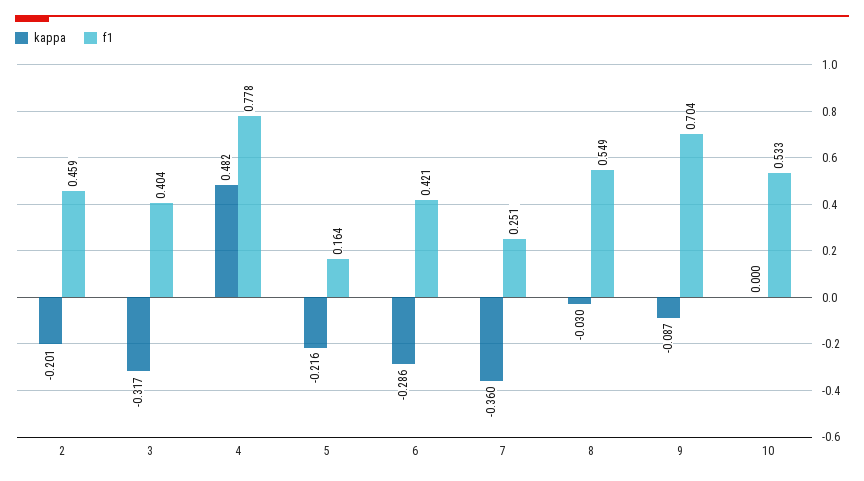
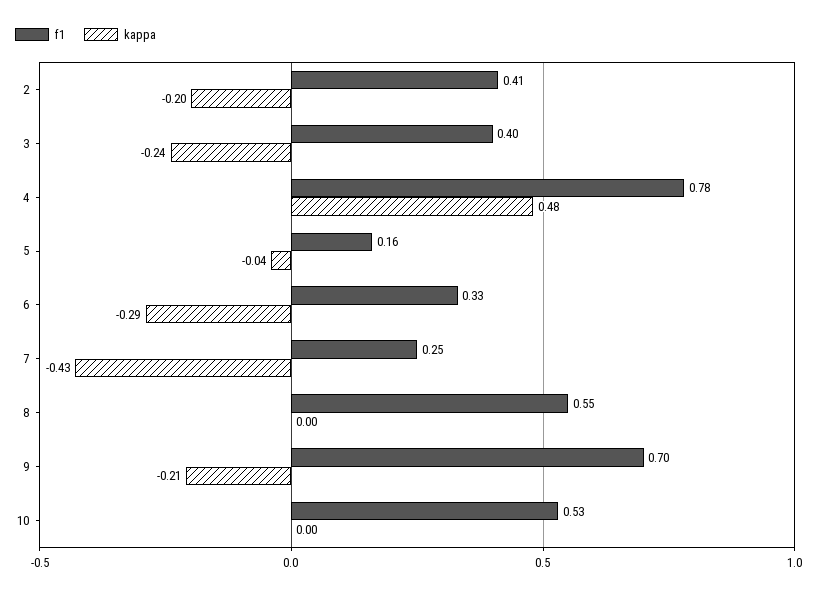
  {
    "kappa": {
      "2": -0.201,
-     "3": -0.317,
+     "3": -0.24,
      "4": 0.482,
-     "5": -0.216,
+     "5": -0.04,
      "6": -0.286,
-     "7": -0.36,
+     "7": -0.43,
-     "8": -0.03,
+     "8": 0,
-     "9": -0.087,
+     "9": -0.21,
      "10": 0
    },
    "f1": {
-     "2": 0.459,
+     "2": 0.41,
      "3": 0.404,
      "4": 0.778,
      "5": 0.164,
-     "6": 0.421,
+     "6": 0.33,
      "7": 0.251,
      "8": 0.549,
      "9": 0.704,
      "10": 0.533
    }
  }

